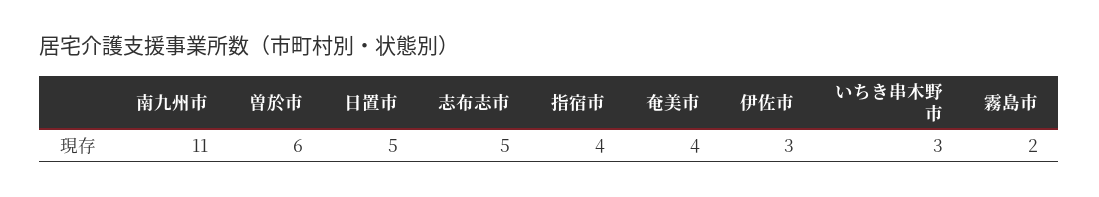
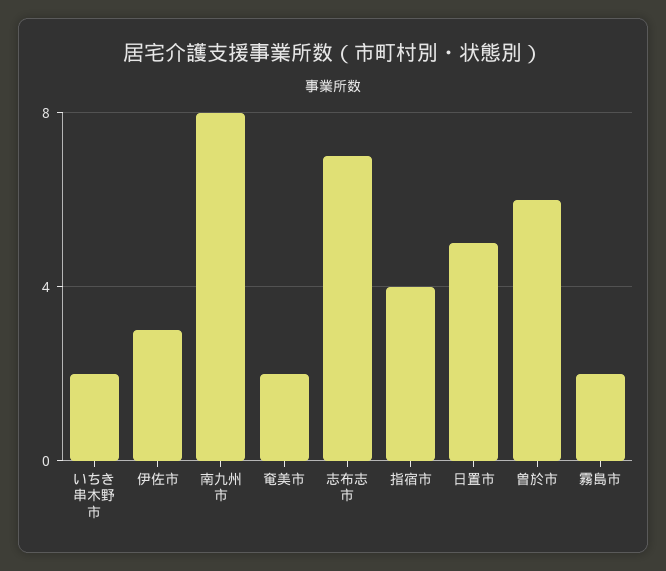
  {
-   "南九州市": 11,
+   "南九州市": 8,
    "曽於市": 6,
    "日置市": 5,
-   "志布志市": 5,
+   "志布志市": 7,
    "指宿市": 4,
-   "奄美市": 4,
+   "奄美市": 2,
    "伊佐市": 3,
-   "いちき串木野市": 3,
+   "いちき串木野市": 2,
    "霧島市": 2
  }

